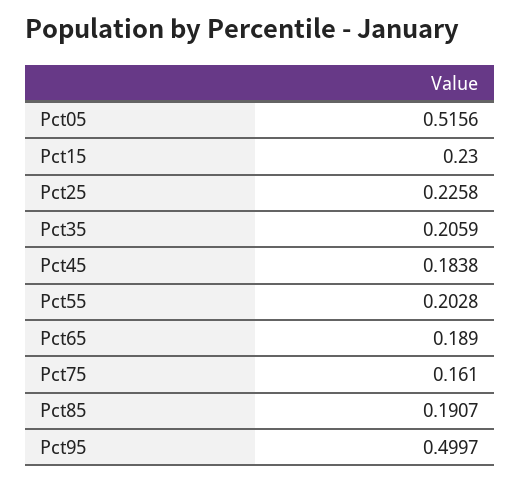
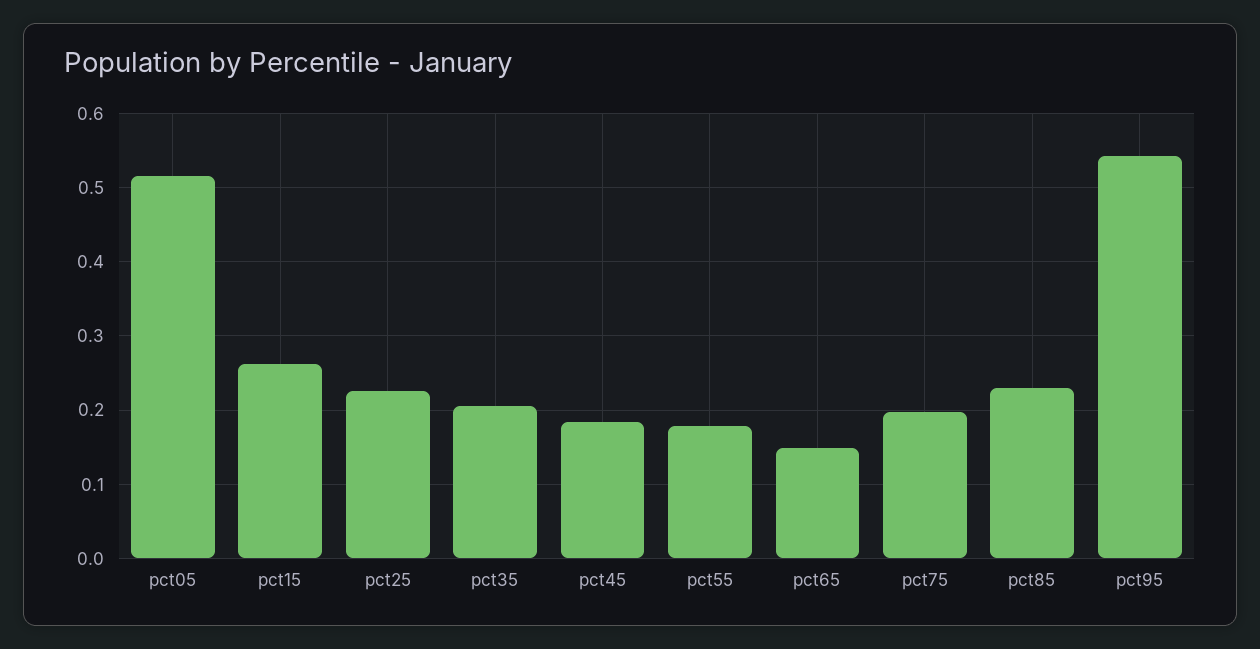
  {
    "Pct05": 0.5156,
-   "Pct15": 0.23,
+   "Pct15": 0.26,
    "Pct25": 0.2258,
    "Pct35": 0.2059,
    "Pct45": 0.1838,
-   "Pct55": 0.2028,
+   "Pct55": 0.18,
-   "Pct65": 0.189,
+   "Pct65": 0.15,
-   "Pct75": 0.161,
+   "Pct75": 0.2,
-   "Pct85": 0.1907,
+   "Pct85": 0.23,
-   "Pct95": 0.4997
+   "Pct95": 0.54
  }

